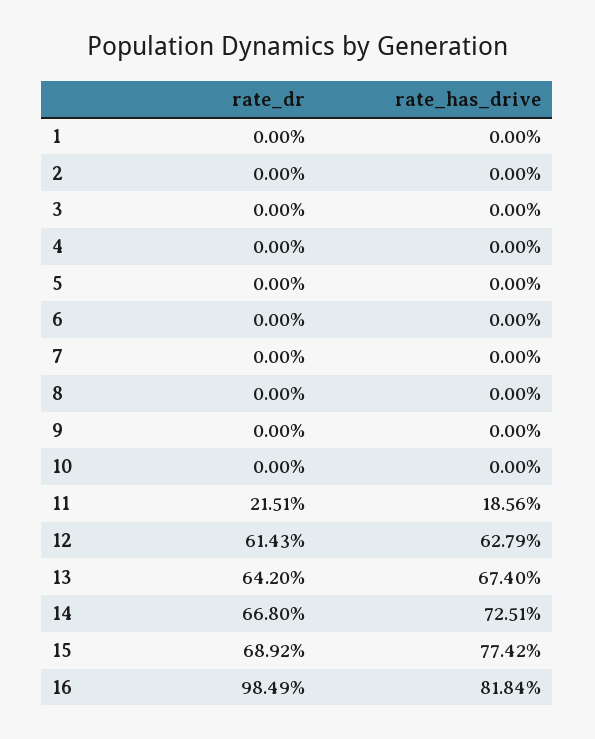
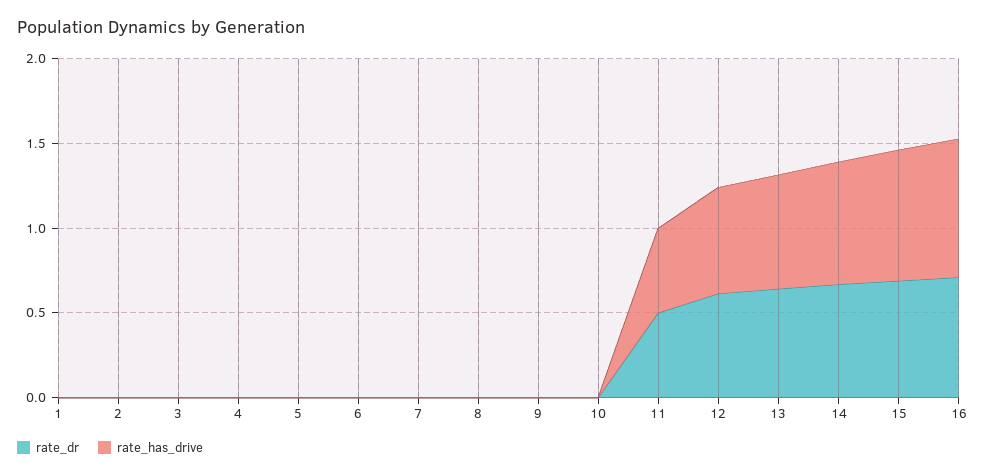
  {
    "rate_dr": {
      "1": 0,
      "2": 0,
      "3": 0,
      "4": 0,
      "5": 0,
      "6": 0,
      "7": 0,
      "8": 0,
      "9": 0,
      "10": 0,
-     "11": 0.2151,
+     "11": 0.5,
      "12": 0.6143,
      "13": 0.642,
      "14": 0.668,
      "15": 0.6892,
-     "16": 0.9849
+     "16": 0.7
    },
    "rate_has_drive": {
      "1": 0,
      "2": 0,
      "3": 0,
      "4": 0,
      "5": 0,
      "6": 0,
      "7": 0,
      "8": 0,
      "9": 0,
      "10": 0,
-     "11": 0.1856,
+     "11": 0.5,
      "12": 0.6279,
      "13": 0.674,
      "14": 0.7251,
      "15": 0.7742,
      "16": 0.8184
    }
  }

